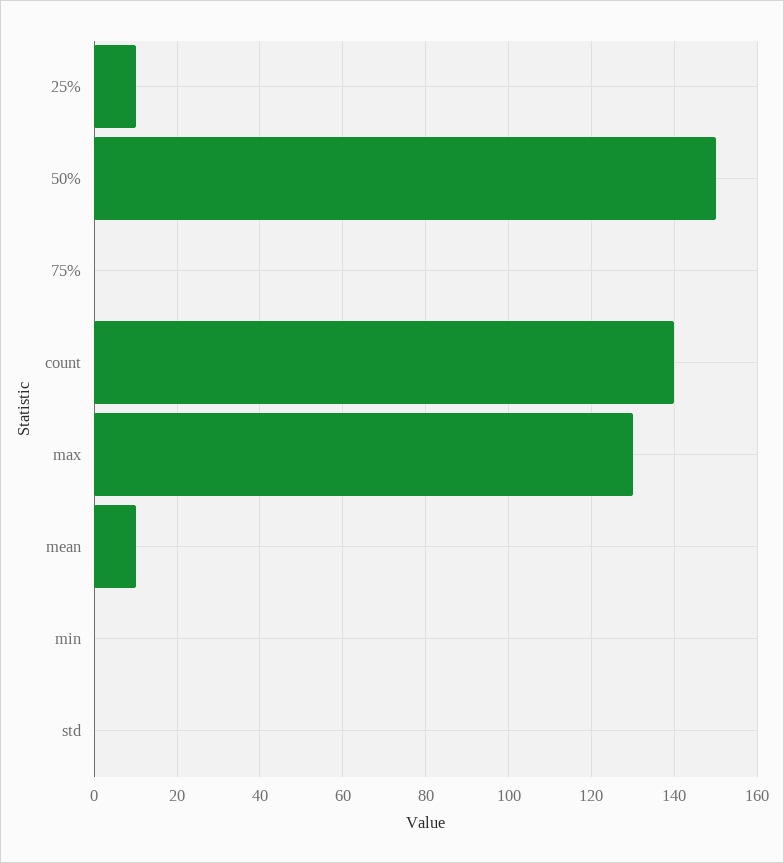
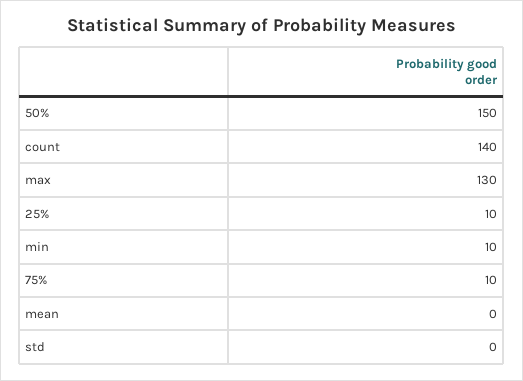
  {
    "25%": 10,
    "50%": 150,
-   "75%": 0,
+   "75%": 10,
    "count": 140,
    "max": 130,
-   "mean": 10,
+   "mean": 0,
-   "min": 0,
+   "min": 10,
    "std": 0
  }

